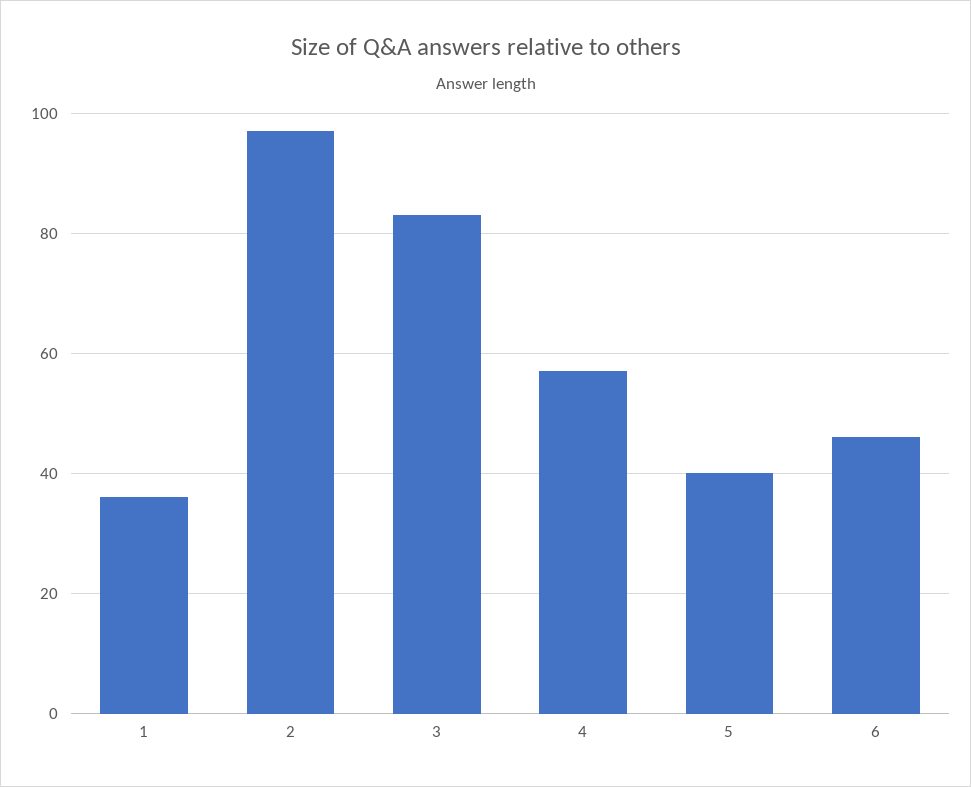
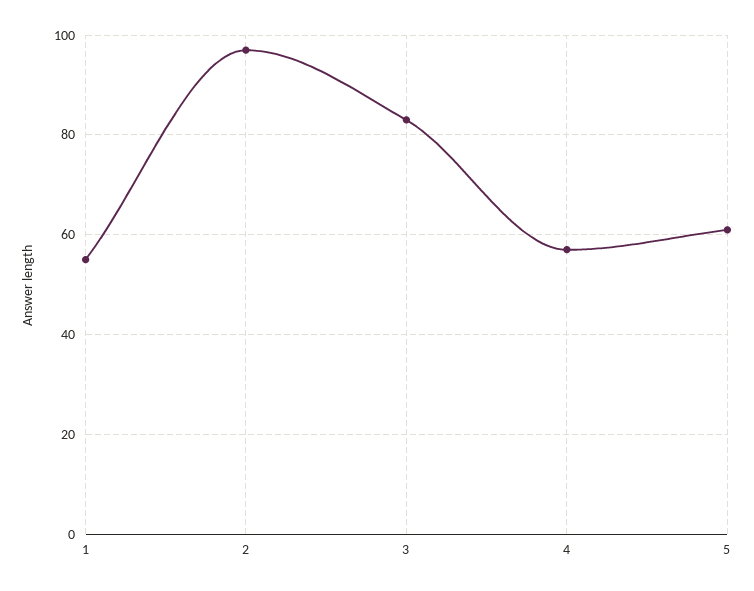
  {
-   "1": 35,
+   "1": 55,
    "2": 95,
    "3": 85,
    "4": 55,
-   "5": 40,
+   "5": 60
-   "6": 45
  }

